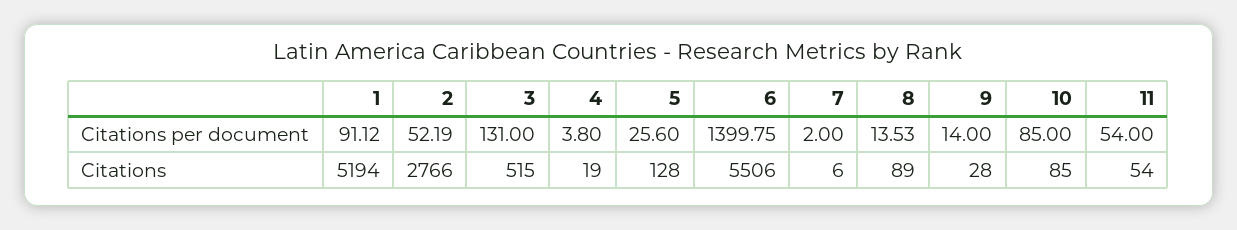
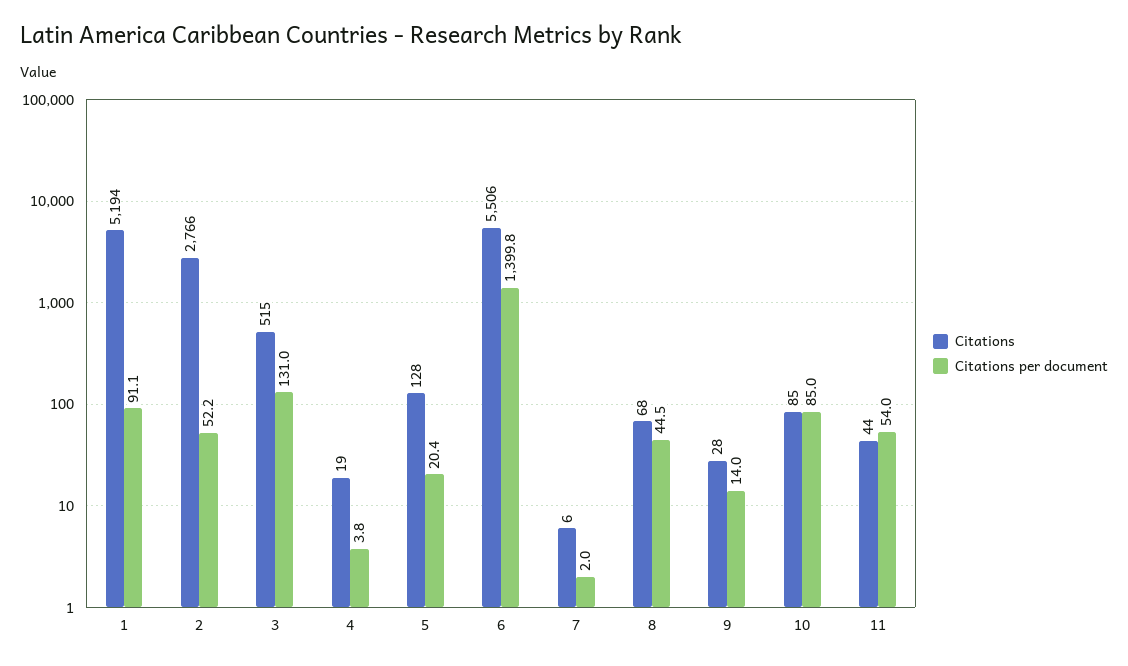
  {
    "Citations per document": {
      "1": 91.12,
      "2": 52.19,
      "3": 131,
      "4": 3.8,
-     "5": 25.6,
+     "5": 20.4,
      "6": 1399.75,
      "7": 2,
-     "8": 13.53,
+     "8": 44.5,
      "9": 14,
      "10": 85,
      "11": 54
    },
    "Citations": {
      "1": 5194,
      "2": 2766,
      "3": 515,
      "4": 19,
      "5": 128,
      "6": 5506,
      "7": 6,
-     "8": 89,
+     "8": 68,
      "9": 28,
      "10": 85,
-     "11": 54
+     "11": 44
    }
  }

